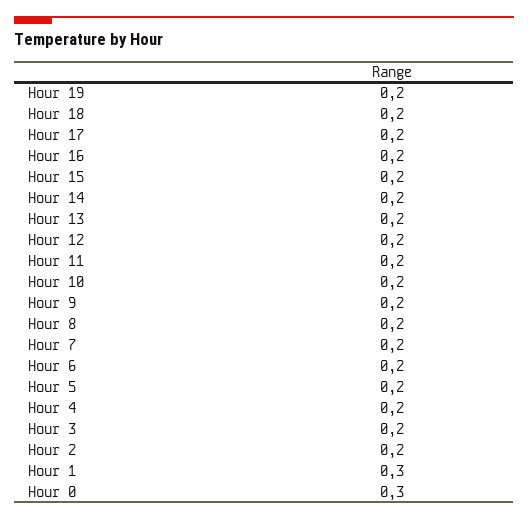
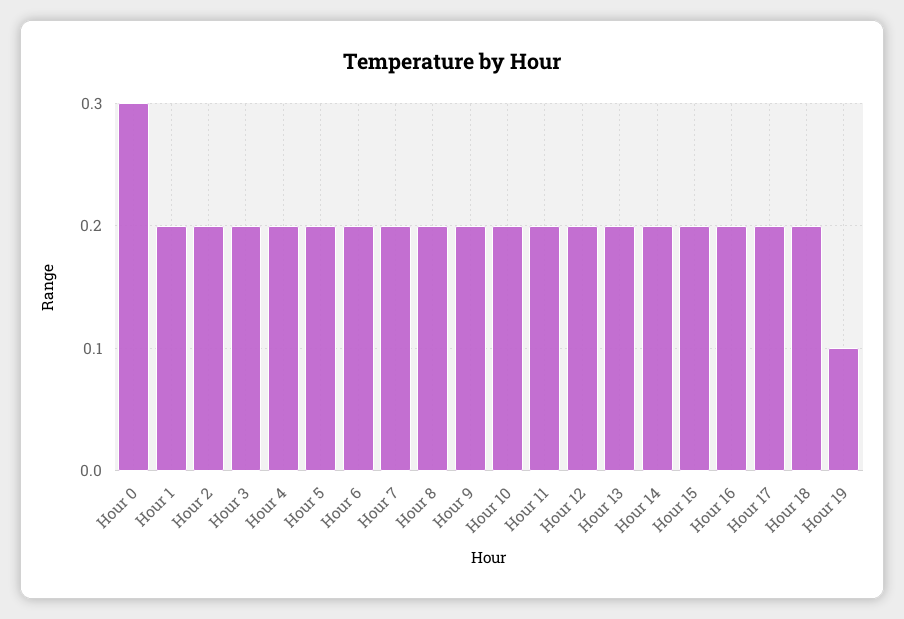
  {
-   "Hour 19": 0.2,
+   "Hour 19": 0.1,
    "Hour 18": 0.2,
    "Hour 17": 0.2,
    "Hour 16": 0.2,
    "Hour 15": 0.2,
    "Hour 14": 0.2,
    "Hour 13": 0.2,
    "Hour 12": 0.2,
    "Hour 11": 0.2,
    "Hour 10": 0.2,
    "Hour 9": 0.2,
    "Hour 8": 0.2,
    "Hour 7": 0.2,
    "Hour 6": 0.2,
    "Hour 5": 0.2,
    "Hour 4": 0.2,
    "Hour 3": 0.2,
    "Hour 2": 0.2,
-   "Hour 1": 0.3,
+   "Hour 1": 0.2,
    "Hour 0": 0.3
  }

